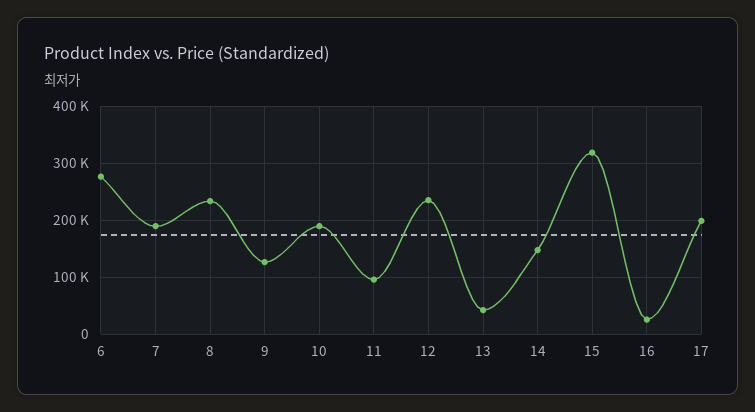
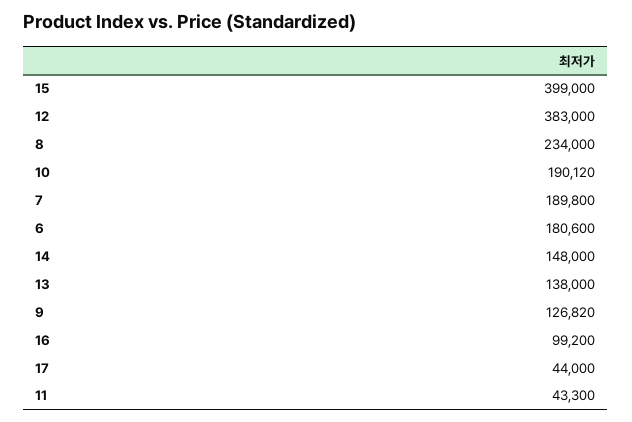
  {
-   "6": 280000,
+   "6": 180600,
    "7": 189800,
    "8": 234000,
    "9": 126820,
    "10": 190120,
-   "11": 100000,
+   "11": 43300,
-   "12": 240000,
+   "12": 383000,
-   "13": 40000,
+   "13": 138000,
    "14": 148000,
-   "15": 320000,
+   "15": 399000,
-   "16": 20000,
+   "16": 99200,
-   "17": 200000
+   "17": 44000
  }

